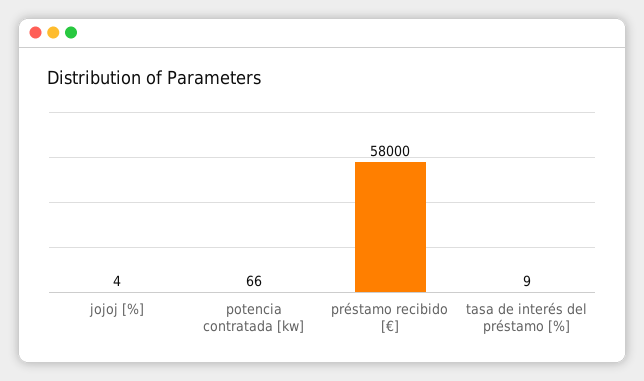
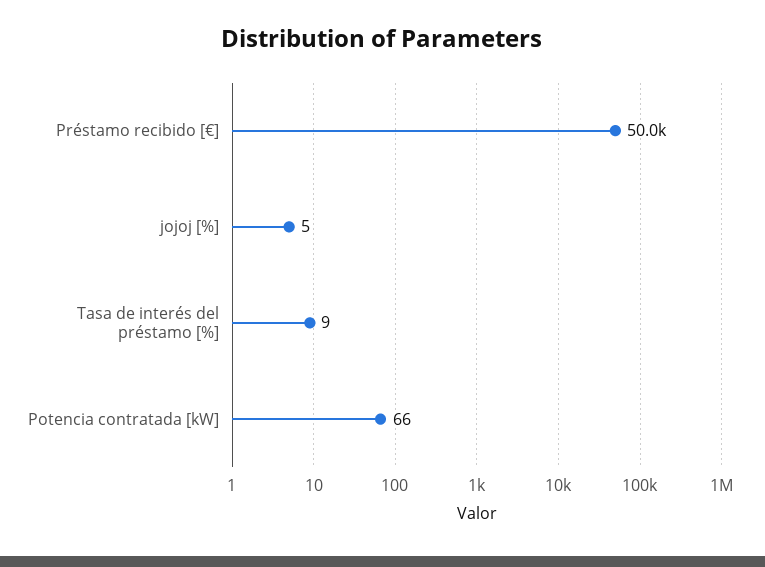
  {
-   "jojoj [%]": 4,
+   "jojoj [%]": 5,
    "potencia contratada [kw]": 66,
-   "préstamo recibido [€]": 58000,
+   "préstamo recibido [€]": 50000,
    "tasa de interés del préstamo [%]": 9
  }

